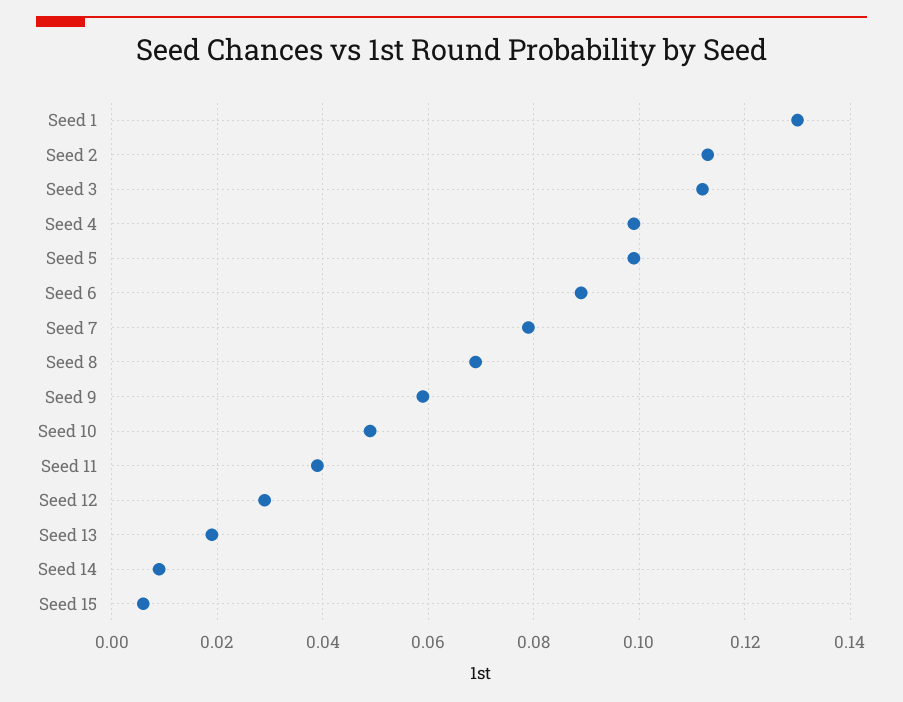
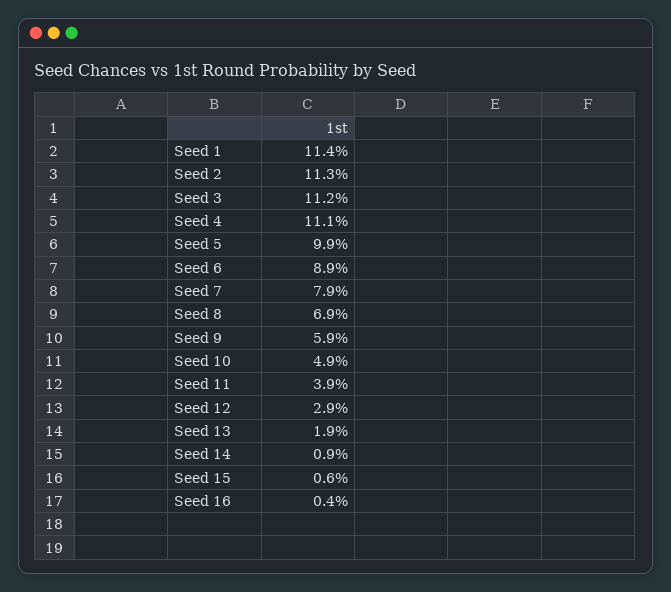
  {
-   "Seed 1": 0.13,
+   "Seed 1": 0.114,
    "Seed 2": 0.113,
    "Seed 3": 0.112,
-   "Seed 4": 0.1,
+   "Seed 4": 0.111,
    "Seed 5": 0.099,
    "Seed 6": 0.089,
    "Seed 7": 0.079,
    "Seed 8": 0.069,
    "Seed 9": 0.059,
    "Seed 10": 0.049,
    "Seed 11": 0.039,
    "Seed 12": 0.029,
    "Seed 13": 0.019,
    "Seed 14": 0.009,
-   "Seed 15": 0.006
+   "Seed 15": 0.006,
+   "Seed 16": 0.004
  }

